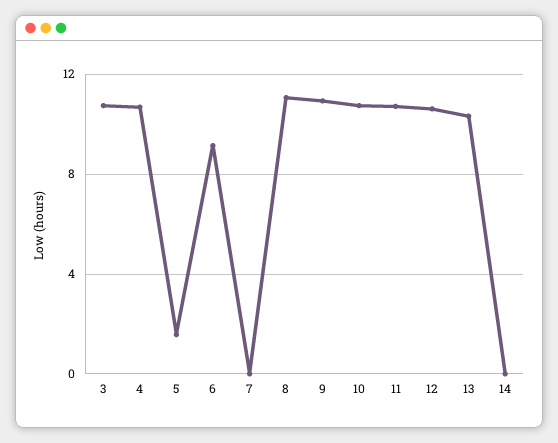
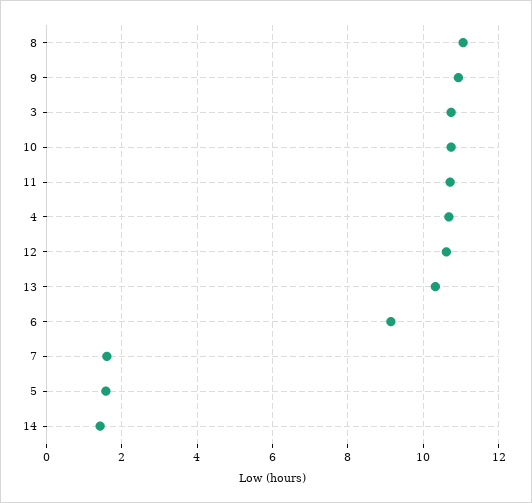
  {
    "3": 10.8,
    "4": 10.6,
    "5": 1.6,
    "6": 9.2,
-   "7": 0,
+   "7": 1.6,
    "8": 11,
    "9": 11,
    "10": 10.8,
    "11": 10.8,
    "12": 10.6,
    "13": 10.4,
-   "14": 0
+   "14": 1.4
  }

